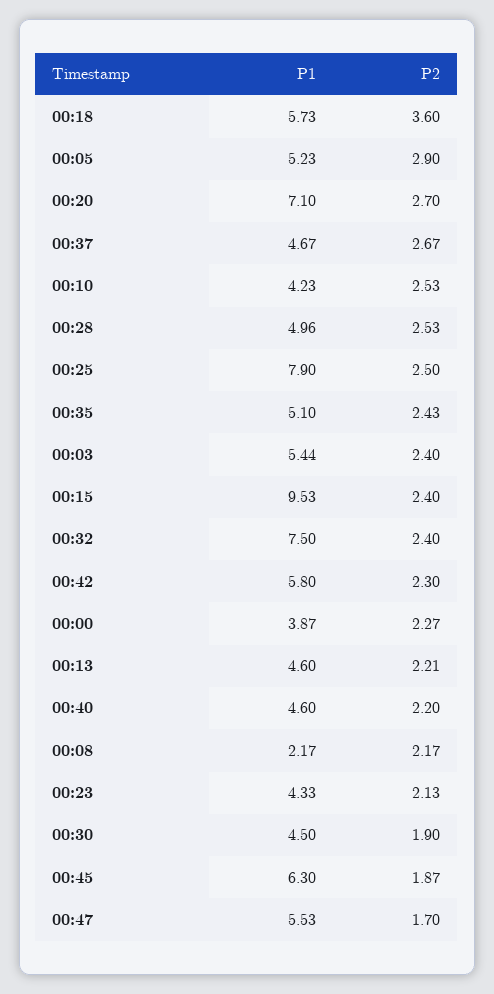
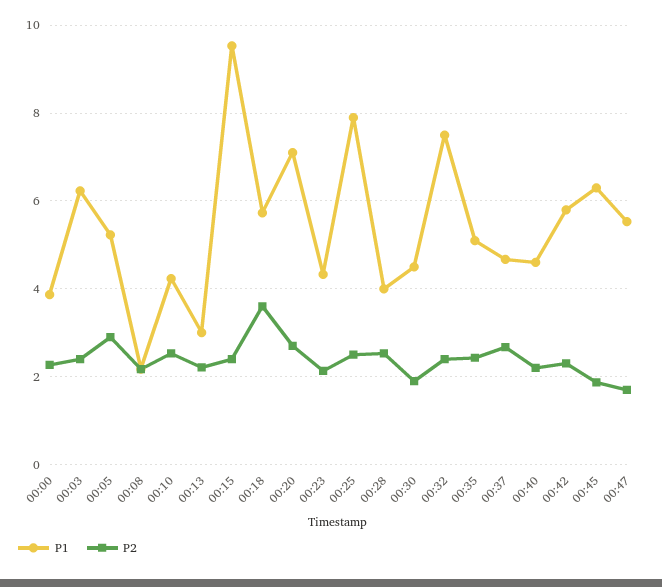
  {
    "P1": {
      "00:18": 5.73,
      "00:05": 5.23,
      "00:20": 7.1,
      "00:37": 4.67,
      "00:10": 4.23,
-     "00:28": 4.96,
+     "00:28": 4,
      "00:25": 7.9,
      "00:35": 5.1,
-     "00:03": 5.44,
+     "00:03": 6.2,
      "00:15": 9.53,
      "00:32": 7.5,
      "00:42": 5.8,
      "00:00": 3.87,
-     "00:13": 4.6,
+     "00:13": 3,
      "00:40": 4.6,
      "00:08": 2.17,
      "00:23": 4.33,
      "00:30": 4.5,
      "00:45": 6.3,
      "00:47": 5.53
    },
    "P2": {
      "00:18": 3.6,
      "00:05": 2.9,
      "00:20": 2.7,
      "00:37": 2.67,
      "00:10": 2.53,
      "00:28": 2.53,
      "00:25": 2.5,
      "00:35": 2.43,
      "00:03": 2.4,
      "00:15": 2.4,
      "00:32": 2.4,
      "00:42": 2.3,
      "00:00": 2.27,
      "00:13": 2.21,
      "00:40": 2.2,
      "00:08": 2.17,
      "00:23": 2.13,
      "00:30": 1.9,
      "00:45": 1.87,
      "00:47": 1.7
    }
  }

